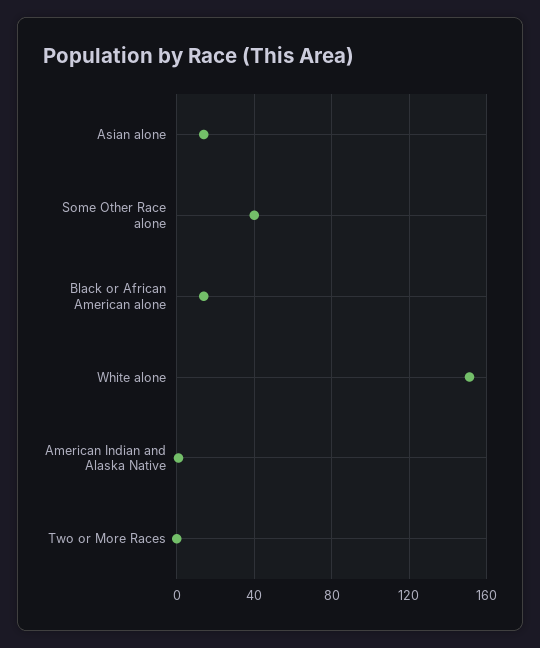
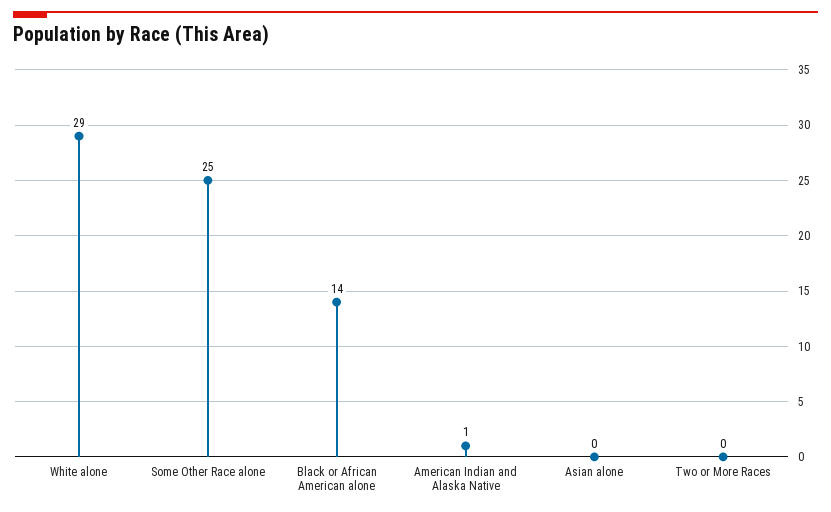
  {
-   "Asian alone": 15,
+   "Asian alone": 0,
-   "Some Other Race alone": 40,
+   "Some Other Race alone": 25,
    "Black or African American alone": 14,
-   "White alone": 150,
+   "White alone": 29,
    "American Indian and Alaska Native": 1,
    "Two or More Races": 0
  }

